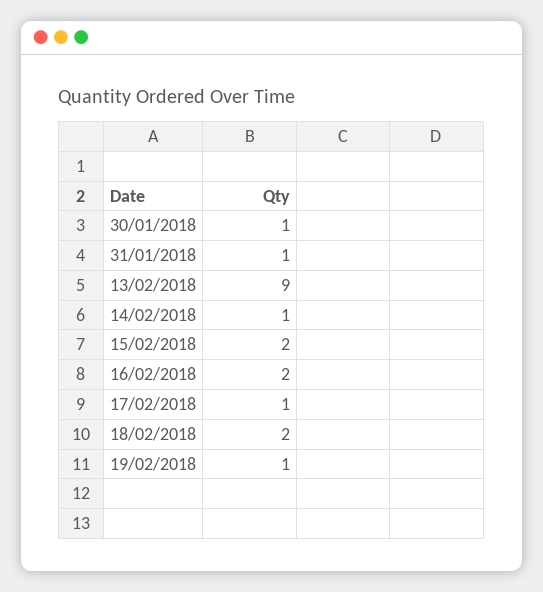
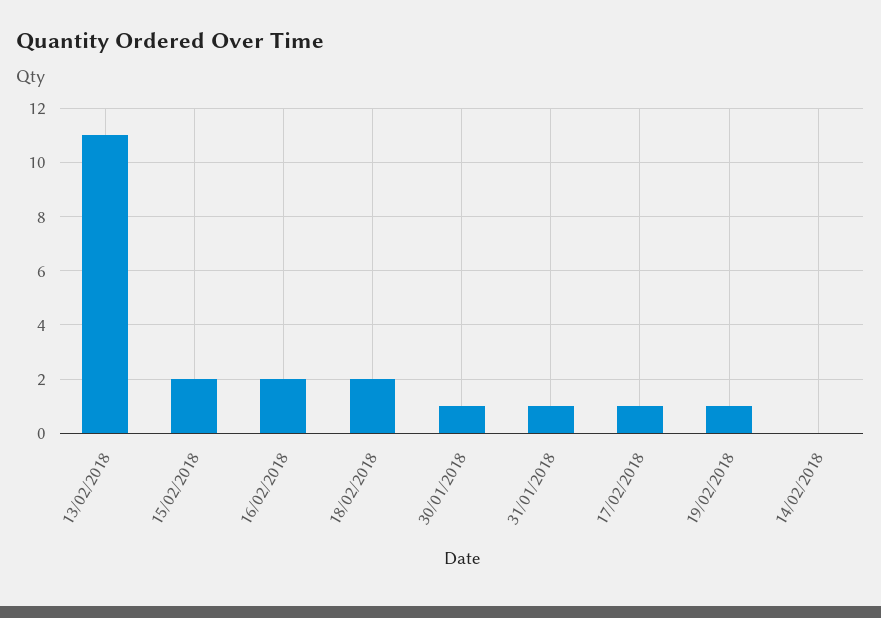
  {
    "30/01/2018": 1,
    "31/01/2018": 1,
-   "13/02/2018": 9,
+   "13/02/2018": 11,
-   "14/02/2018": 1,
+   "14/02/2018": 0,
    "15/02/2018": 2,
    "16/02/2018": 2,
    "17/02/2018": 1,
    "18/02/2018": 2,
    "19/02/2018": 1
  }

